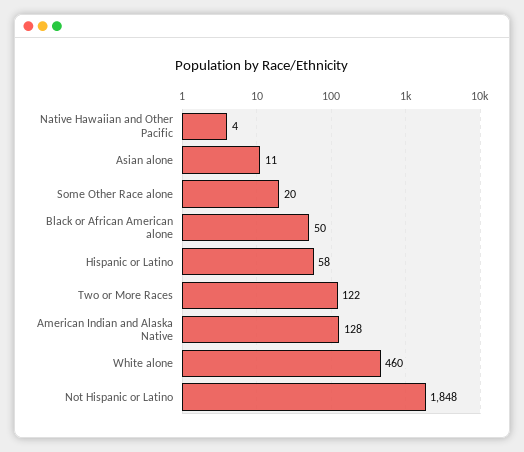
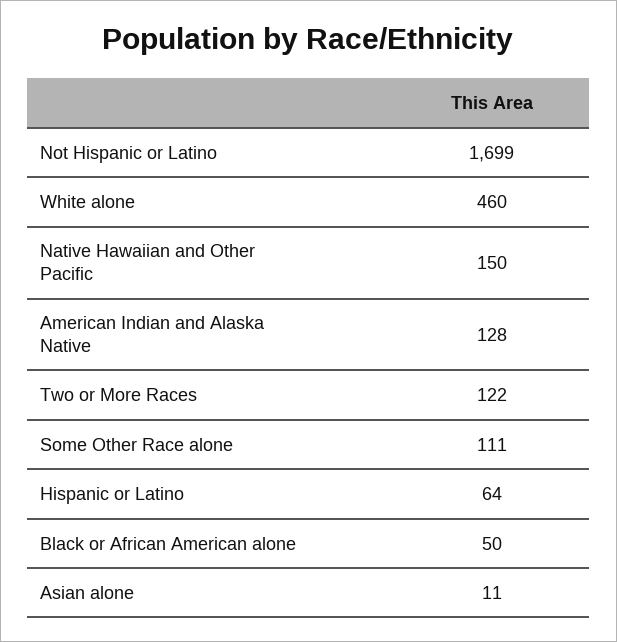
  {
-   "Native Hawaiian and Other Pacific": 4,
+   "Native Hawaiian and Other Pacific": 150,
    "Asian alone": 11,
-   "Some Other Race alone": 20,
+   "Some Other Race alone": 111,
    "Black or African American alone": 50,
-   "Hispanic or Latino": 58,
+   "Hispanic or Latino": 64,
    "Two or More Races": 122,
    "American Indian and Alaska Native": 128,
    "White alone": 460,
-   "Not Hispanic or Latino": 1848
+   "Not Hispanic or Latino": 1699
  }

